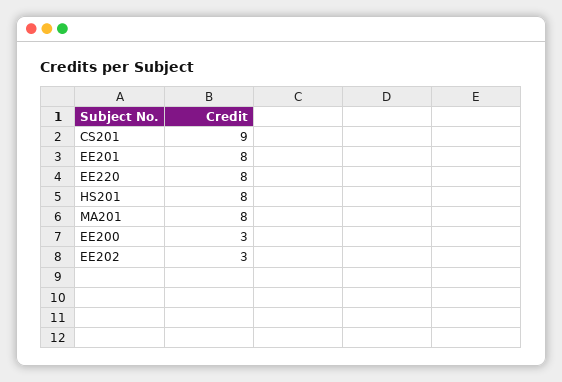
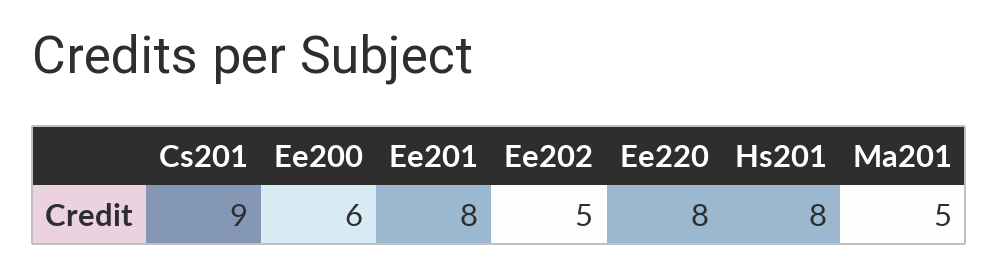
  {
    "CS201": 9,
    "EE201": 8,
    "EE220": 8,
    "HS201": 8,
-   "MA201": 8,
+   "MA201": 5,
-   "EE200": 3,
+   "EE200": 6,
-   "EE202": 3
+   "EE202": 5
  }

